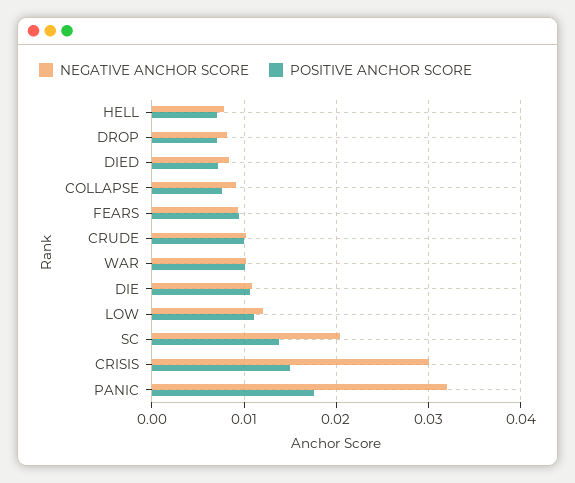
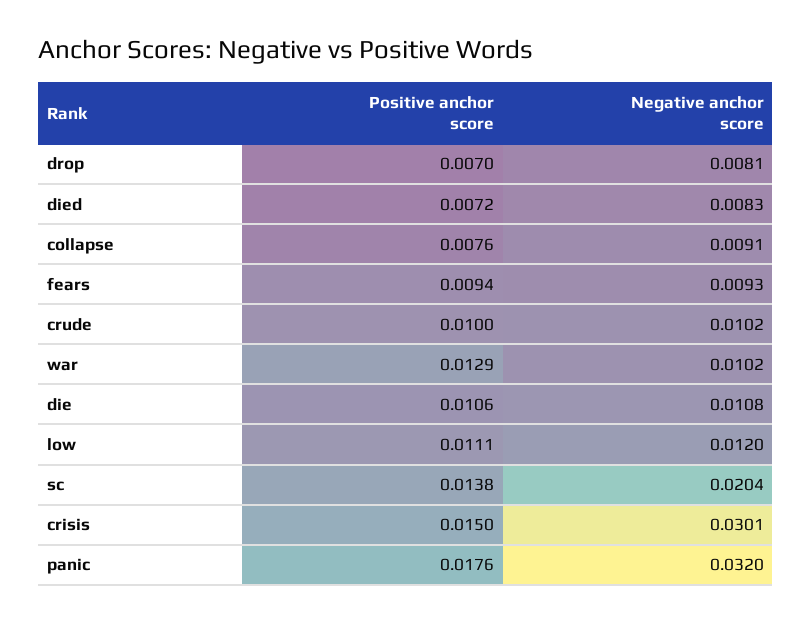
  {
    "NEGATIVE ANCHOR SCORE": {
-     "HELL": 0.008,
      "DROP": 0.0081,
      "DIED": 0.0083,
      "COLLAPSE": 0.0091,
      "FEARS": 0.0093,
      "CRUDE": 0.0102,
      "WAR": 0.0102,
      "DIE": 0.0108,
      "LOW": 0.012,
      "SC": 0.0204,
      "CRISIS": 0.0301,
      "PANIC": 0.032
    },
    "POSITIVE ANCHOR SCORE": {
-     "HELL": 0.007,
      "DROP": 0.007,
      "DIED": 0.0072,
      "COLLAPSE": 0.0076,
      "FEARS": 0.0094,
      "CRUDE": 0.01,
-     "WAR": 0.01,
+     "WAR": 0.0129,
      "DIE": 0.0106,
      "LOW": 0.0111,
      "SC": 0.0138,
      "CRISIS": 0.015,
      "PANIC": 0.0176
    }
  }

